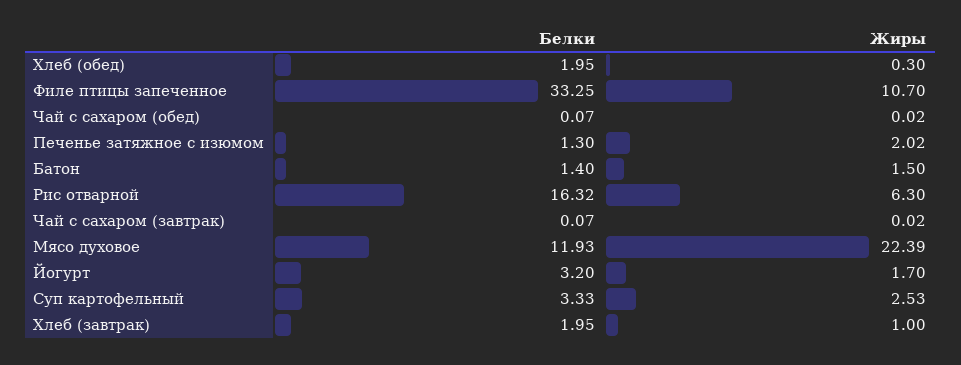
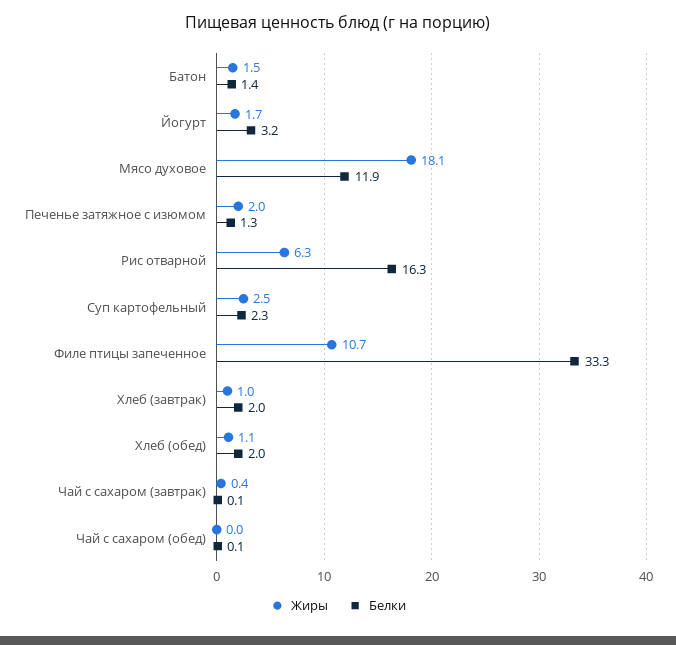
  {
    "Белки": {
      "Хлеб (обед)": 1.95,
      "Филе птицы запеченное": 33.25,
      "Чай с сахаром (обед)": 0.07,
      "Печенье затяжное с изюмом": 1.3,
      "Батон": 1.4,
      "Рис отварной": 16.32,
      "Чай с сахаром (завтрак)": 0.07,
      "Мясо духовое": 11.93,
      "Йогурт": 3.2,
-     "Суп картофельный": 3.33,
+     "Суп картофельный": 2.3,
      "Хлеб (завтрак)": 1.95
    },
    "Жиры": {
-     "Хлеб (обед)": 0.3,
+     "Хлеб (обед)": 1.1,
      "Филе птицы запеченное": 10.7,
      "Чай с сахаром (обед)": 0.02,
      "Печенье затяжное с изюмом": 2.02,
      "Батон": 1.5,
      "Рис отварной": 6.3,
-     "Чай с сахаром (завтрак)": 0.02,
+     "Чай с сахаром (завтрак)": 0.4,
-     "Мясо духовое": 22.39,
+     "Мясо духовое": 18.1,
      "Йогурт": 1.7,
      "Суп картофельный": 2.53,
      "Хлеб (завтрак)": 1
    }
  }

